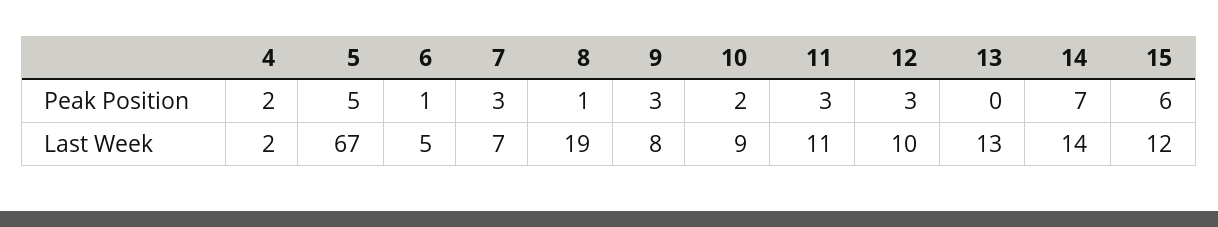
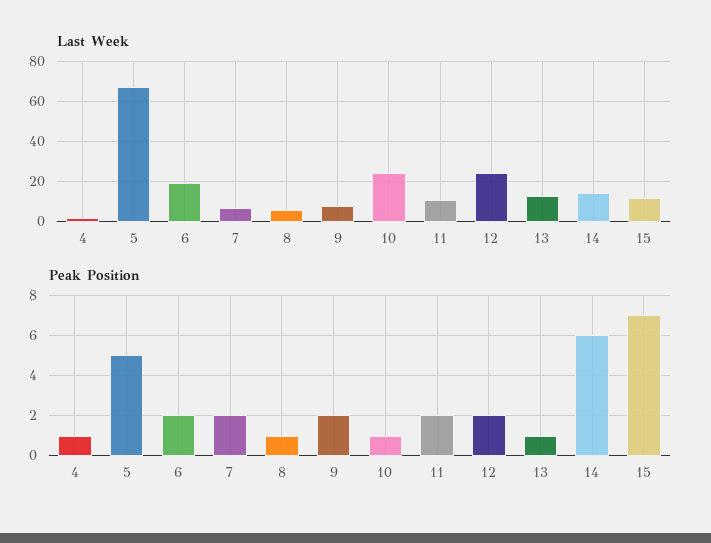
  {
    "Peak Position": {
-     "4": 2,
+     "4": 1,
      "5": 5,
-     "6": 1,
+     "6": 2,
-     "7": 3,
+     "7": 2,
      "8": 1,
-     "9": 3,
+     "9": 2,
-     "10": 2,
+     "10": 1,
-     "11": 3,
+     "11": 2,
-     "12": 3,
+     "12": 2,
-     "13": 0,
+     "13": 1,
-     "14": 7,
+     "14": 6,
-     "15": 6
+     "15": 7
    },
    "Last Week": {
      "4": 2,
      "5": 67,
-     "6": 5,
+     "6": 20,
      "7": 7,
-     "8": 19,
+     "8": 5,
      "9": 8,
-     "10": 9,
+     "10": 25,
      "11": 11,
-     "12": 10,
+     "12": 25,
      "13": 13,
      "14": 14,
      "15": 12
    }
  }

